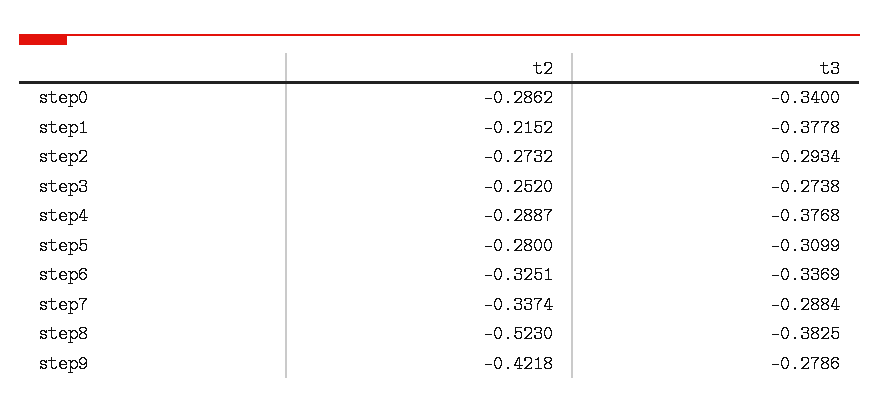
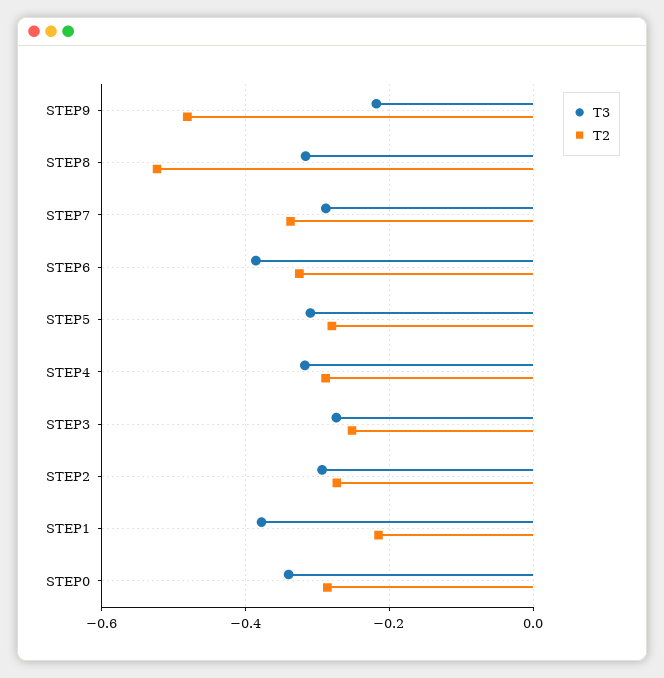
  {
    "t2": {
      "step0": -0.2862,
      "step1": -0.2152,
      "step2": -0.2732,
      "step3": -0.252,
      "step4": -0.2887,
      "step5": -0.28,
      "step6": -0.3251,
      "step7": -0.3374,
      "step8": -0.523,
-     "step9": -0.4218
+     "step9": -0.48
    },
    "t3": {
      "step0": -0.34,
      "step1": -0.3778,
      "step2": -0.2934,
      "step3": -0.2738,
-     "step4": -0.3768,
+     "step4": -0.32,
      "step5": -0.3099,
-     "step6": -0.3369,
+     "step6": -0.38,
      "step7": -0.2884,
-     "step8": -0.3825,
+     "step8": -0.32,
-     "step9": -0.2786
+     "step9": -0.22
    }
  }

